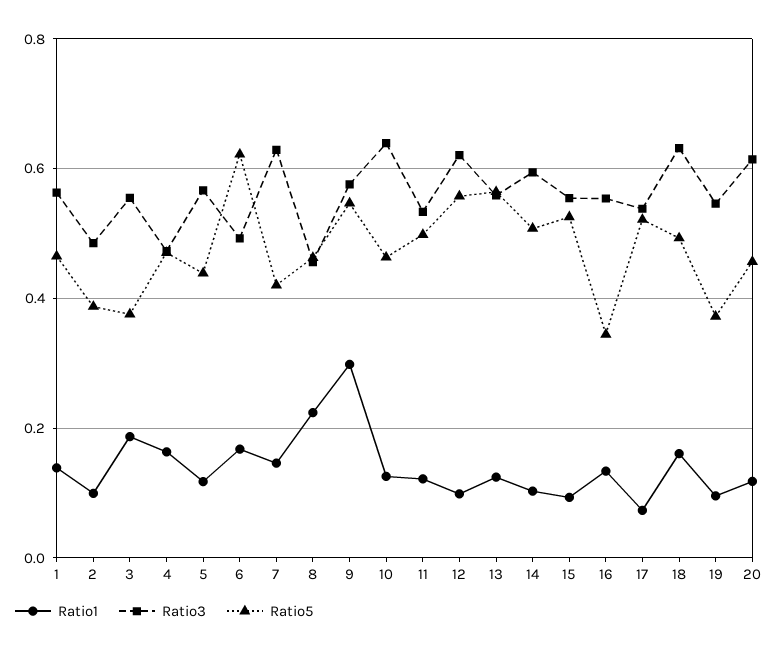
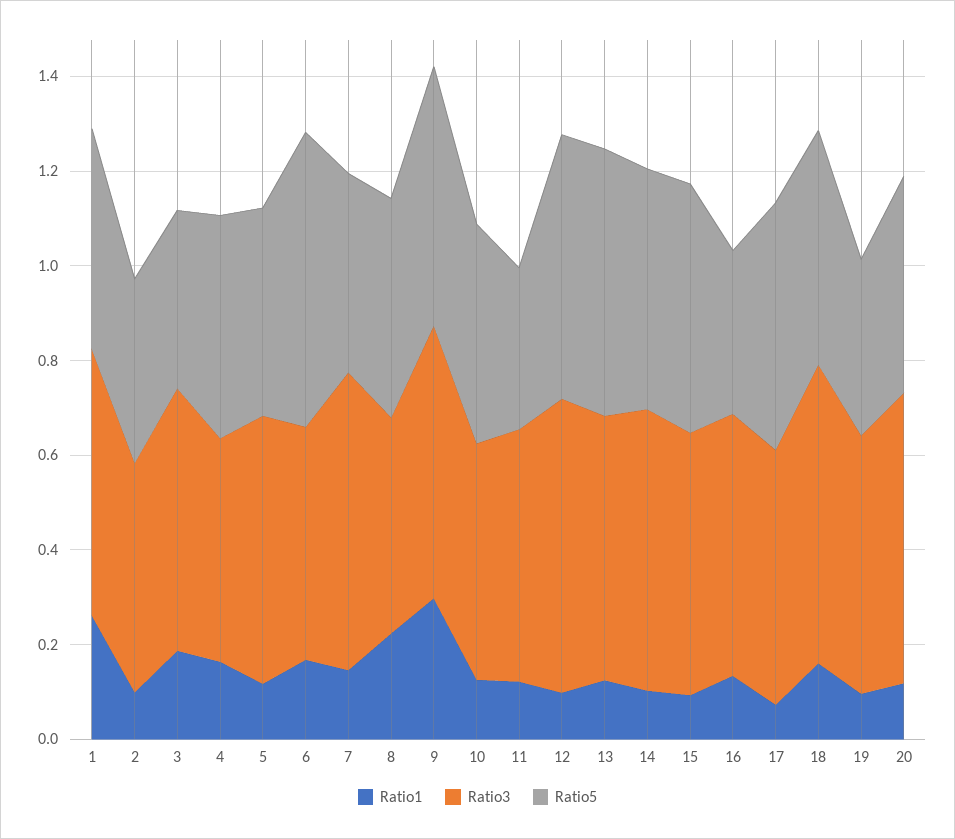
  {
    "Ratio1": {
-     "1": 0.14,
+     "1": 0.25,
      "2": 0.1,
      "3": 0.18,
      "4": 0.16,
      "5": 0.12,
      "6": 0.16,
      "7": 0.14,
      "8": 0.22,
      "9": 0.3,
      "10": 0.12,
      "11": 0.12,
      "12": 0.1,
      "13": 0.12,
      "14": 0.1,
      "15": 0.1,
      "16": 0.14,
      "17": 0.08,
      "18": 0.16,
      "19": 0.1,
      "20": 0.12
    },
    "Ratio3": {
      "1": 0.56,
      "2": 0.48,
      "3": 0.56,
      "4": 0.48,
      "5": 0.56,
      "6": 0.5,
      "7": 0.62,
      "8": 0.46,
      "9": 0.58,
-     "10": 0.64,
+     "10": 0.5,
      "11": 0.54,
      "12": 0.62,
      "13": 0.56,
      "14": 0.6,
      "15": 0.56,
      "16": 0.56,
      "17": 0.54,
      "18": 0.64,
      "19": 0.54,
      "20": 0.62
    },
    "Ratio5": {
      "1": 0.46,
      "2": 0.38,
      "3": 0.38,
      "4": 0.48,
      "5": 0.44,
      "6": 0.62,
      "7": 0.42,
      "8": 0.46,
      "9": 0.54,
      "10": 0.46,
-     "11": 0.5,
+     "11": 0.35,
      "12": 0.56,
      "13": 0.56,
      "14": 0.5,
      "15": 0.52,
      "16": 0.34,
      "17": 0.52,
      "18": 0.5,
      "19": 0.38,
      "20": 0.46
    }
  }

